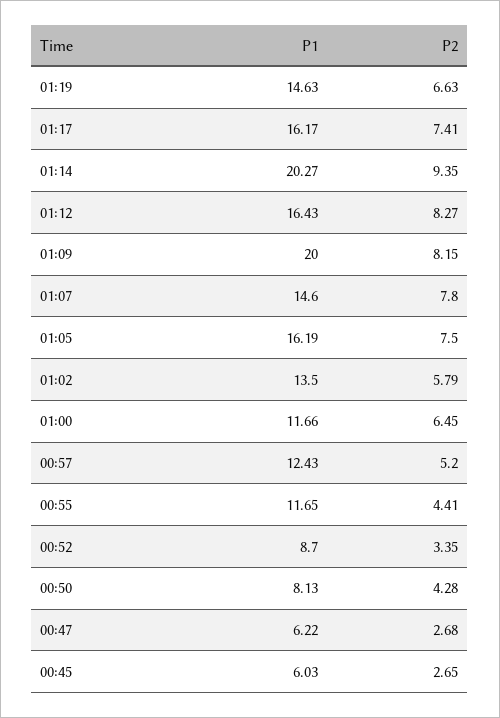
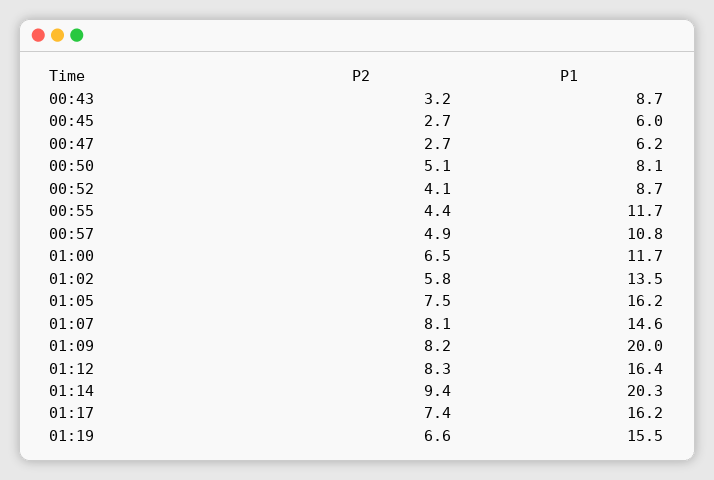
  {
    "P1": {
-     "01:19": 14.63,
+     "01:19": 15.5,
      "01:17": 16.17,
      "01:14": 20.27,
      "01:12": 16.43,
      "01:09": 20,
      "01:07": 14.6,
      "01:05": 16.19,
      "01:02": 13.5,
      "01:00": 11.66,
-     "00:57": 12.43,
+     "00:57": 10.8,
      "00:55": 11.65,
      "00:52": 8.7,
      "00:50": 8.13,
      "00:47": 6.22,
-     "00:45": 6.03
+     "00:45": 6.03,
+     "00:43": 8.7
    },
    "P2": {
      "01:19": 6.63,
      "01:17": 7.41,
      "01:14": 9.35,
      "01:12": 8.27,
      "01:09": 8.15,
-     "01:07": 7.8,
+     "01:07": 8.1,
      "01:05": 7.5,
      "01:02": 5.79,
      "01:00": 6.45,
-     "00:57": 5.2,
+     "00:57": 4.9,
      "00:55": 4.41,
-     "00:52": 3.35,
+     "00:52": 4.1,
-     "00:50": 4.28,
+     "00:50": 5.1,
      "00:47": 2.68,
-     "00:45": 2.65
+     "00:45": 2.65,
+     "00:43": 3.2
    }
  }

